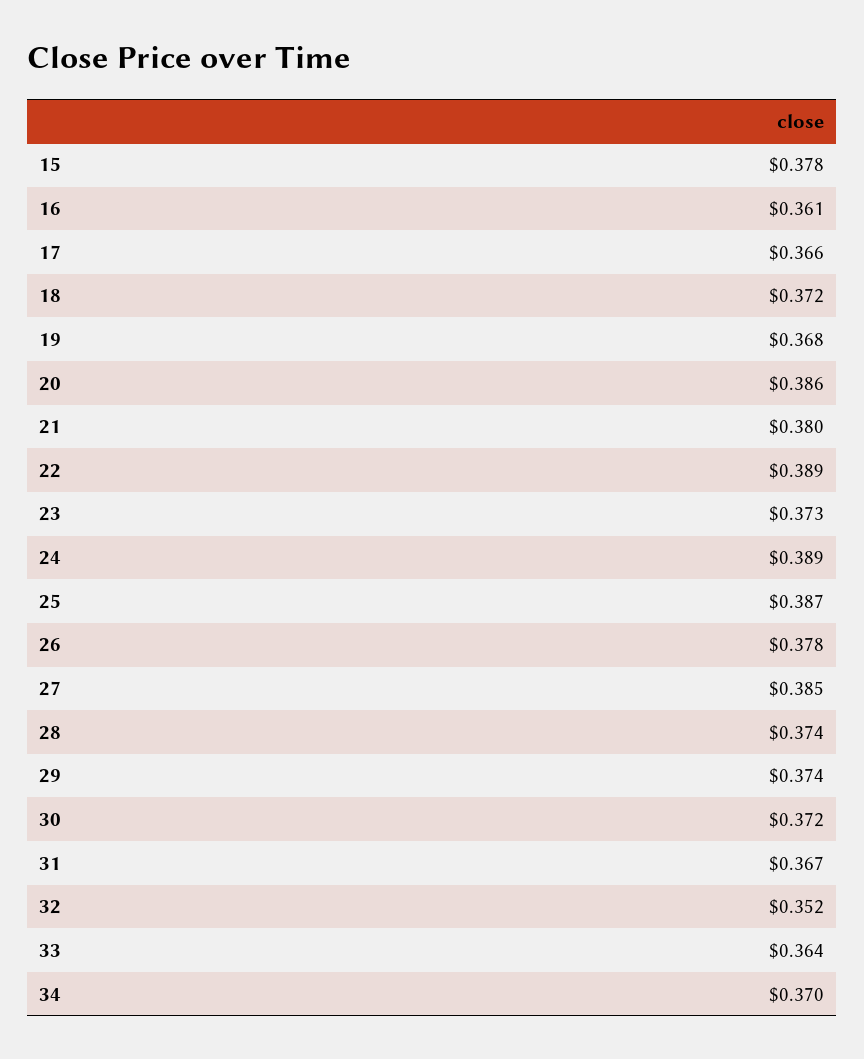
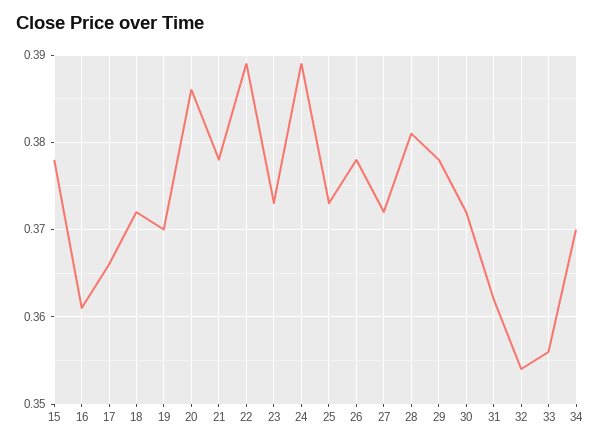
  {
    "15": 0.378,
    "16": 0.361,
    "17": 0.366,
    "18": 0.372,
-   "19": 0.368,
+   "19": 0.37,
    "20": 0.386,
-   "21": 0.38,
+   "21": 0.378,
    "22": 0.389,
    "23": 0.373,
    "24": 0.389,
-   "25": 0.387,
+   "25": 0.373,
    "26": 0.378,
-   "27": 0.385,
+   "27": 0.372,
-   "28": 0.374,
+   "28": 0.381,
-   "29": 0.374,
+   "29": 0.378,
    "30": 0.372,
-   "31": 0.367,
+   "31": 0.362,
-   "32": 0.352,
+   "32": 0.354,
-   "33": 0.364,
+   "33": 0.356,
    "34": 0.37
  }

